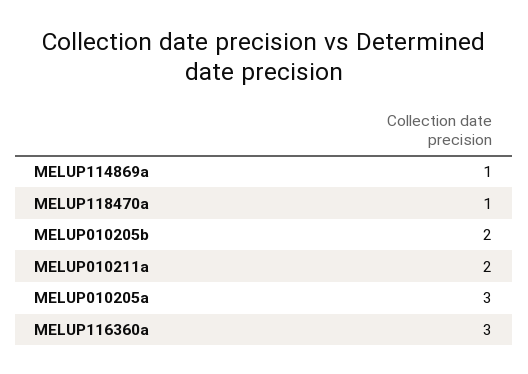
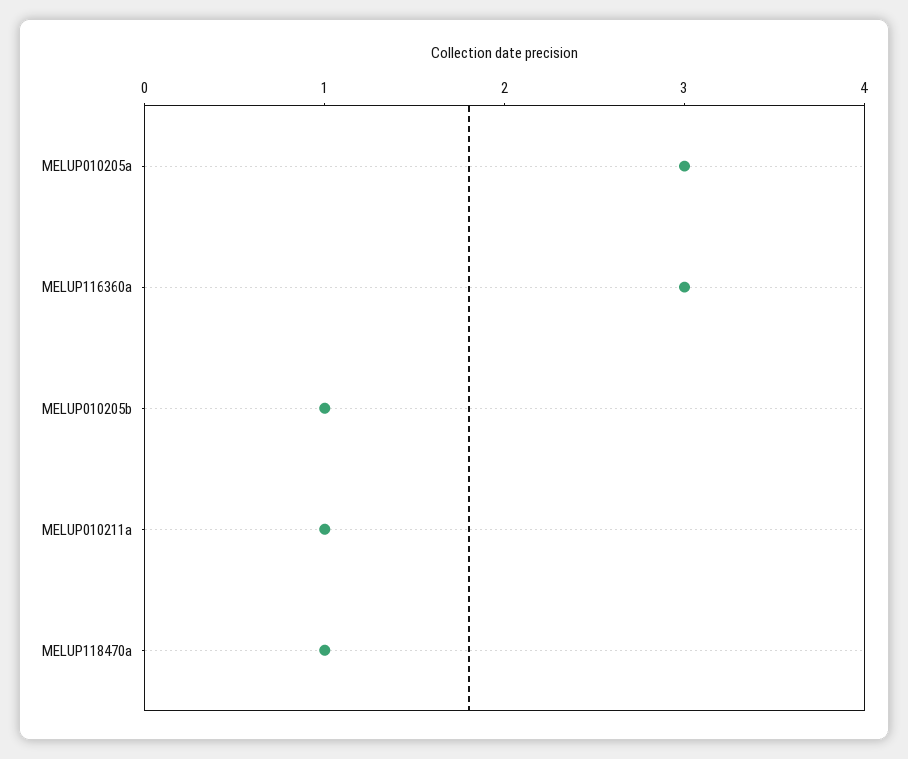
  {
-   "MELUP114869a": 1,
    "MELUP118470a": 1,
-   "MELUP010205b": 2,
+   "MELUP010205b": 1,
-   "MELUP010211a": 2,
+   "MELUP010211a": 1,
    "MELUP010205a": 3,
    "MELUP116360a": 3
  }

